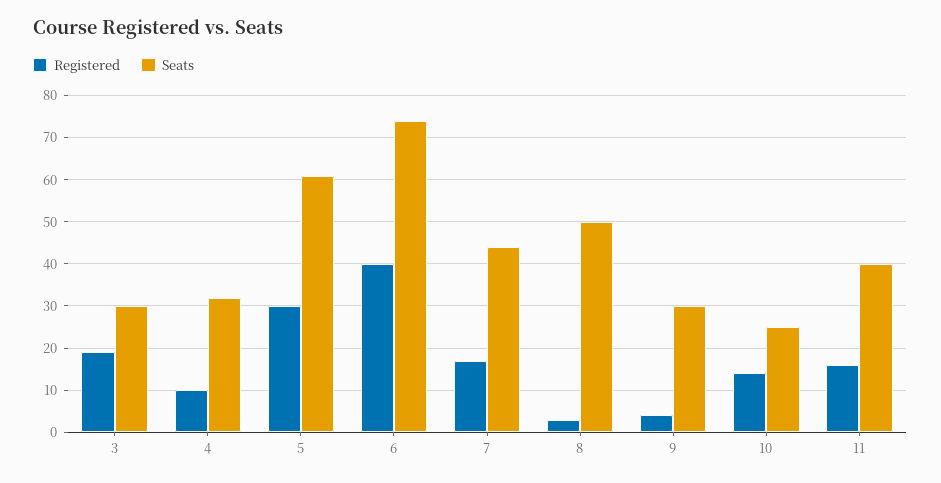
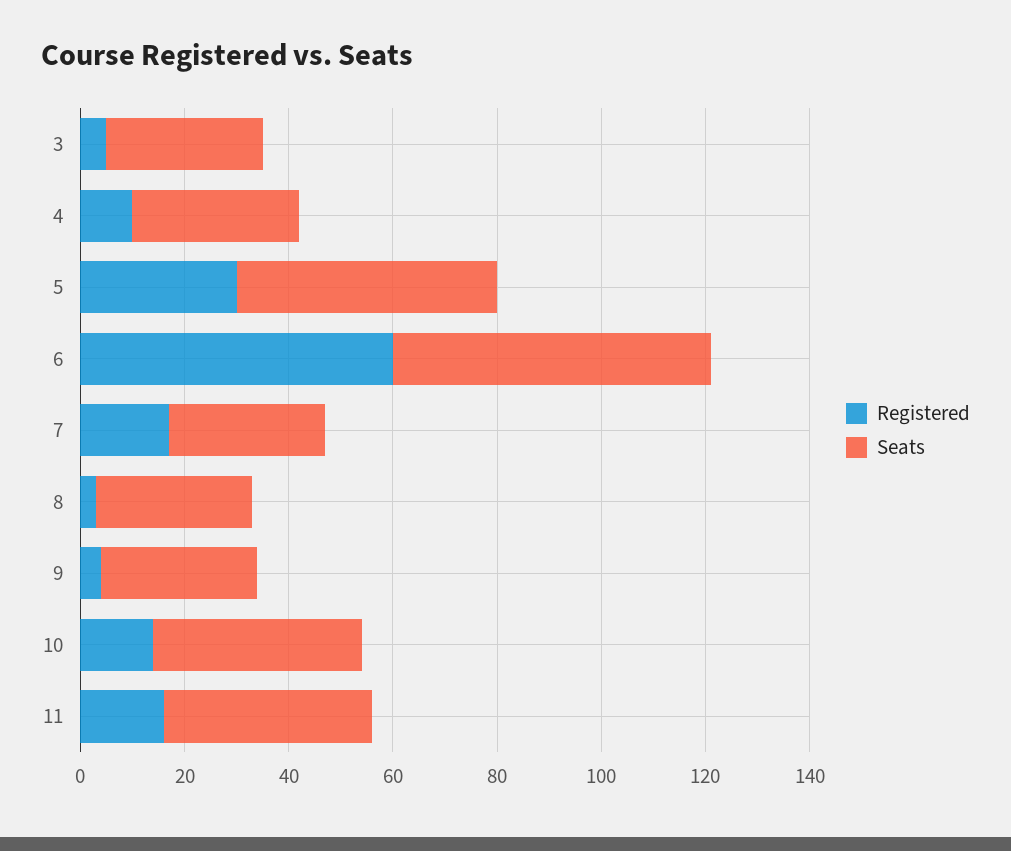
  {
    "Registered": {
-     "3": 20,
+     "3": 5,
      "4": 10,
      "5": 30,
-     "6": 40,
+     "6": 60,
      "7": 15,
      "8": 5,
      "9": 5,
      "10": 15,
      "11": 15
    },
    "Seats": {
      "3": 30,
      "4": 30,
-     "5": 60,
+     "5": 50,
-     "6": 75,
+     "6": 60,
-     "7": 45,
+     "7": 30,
-     "8": 50,
+     "8": 30,
      "9": 30,
-     "10": 25,
+     "10": 40,
      "11": 40
    }
  }

